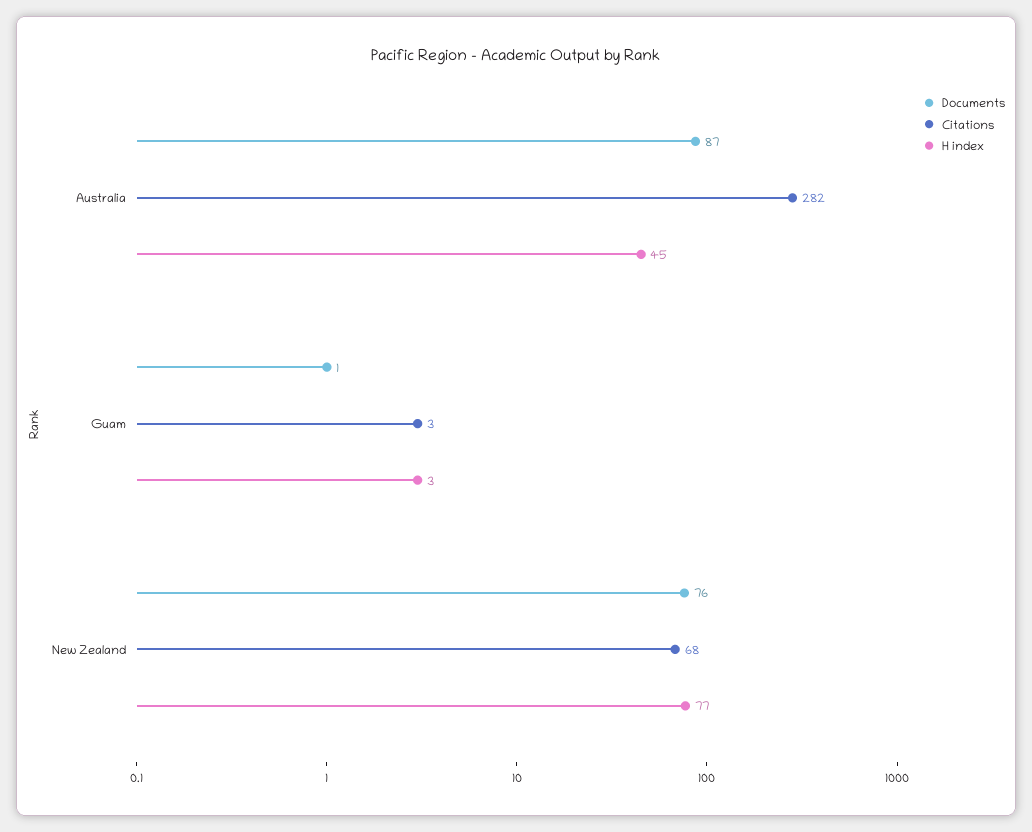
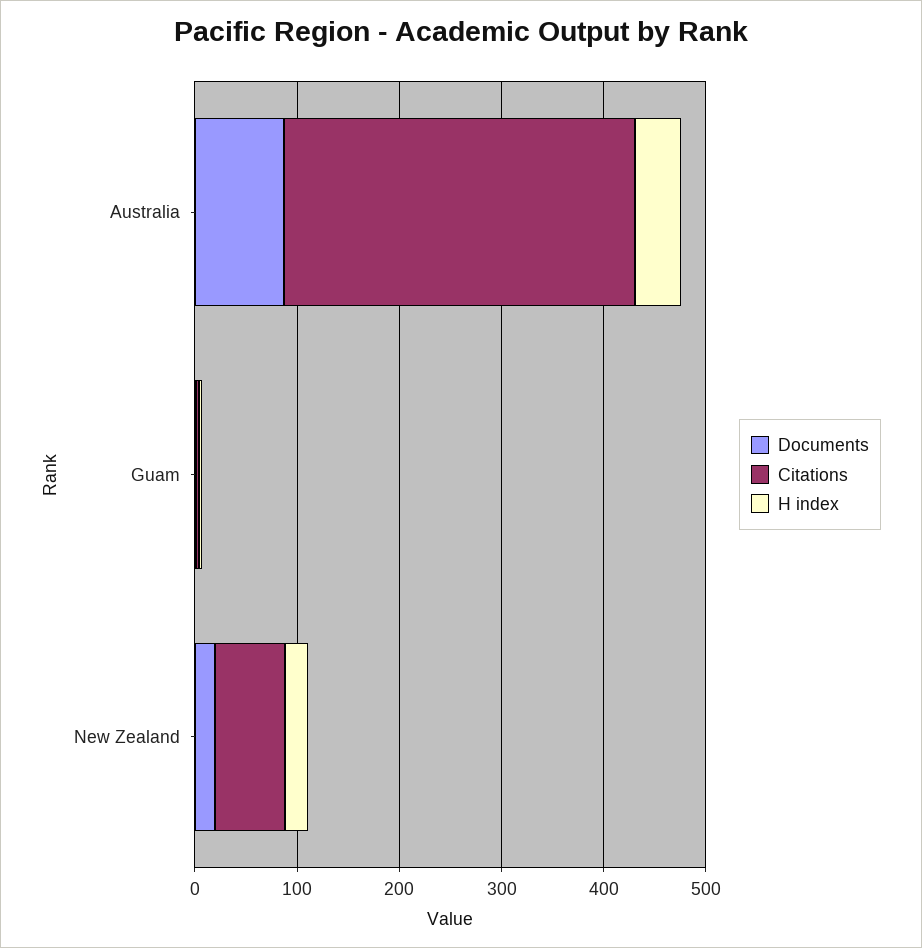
  {
    "Documents": {
      "Australia": 87,
      "Guam": 1,
-     "New Zealand": 76
+     "New Zealand": 20
    },
    "Citations": {
-     "Australia": 282,
+     "Australia": 340,
      "Guam": 3,
      "New Zealand": 68
    },
    "H index": {
      "Australia": 45,
      "Guam": 3,
-     "New Zealand": 77
+     "New Zealand": 20
    }
  }

